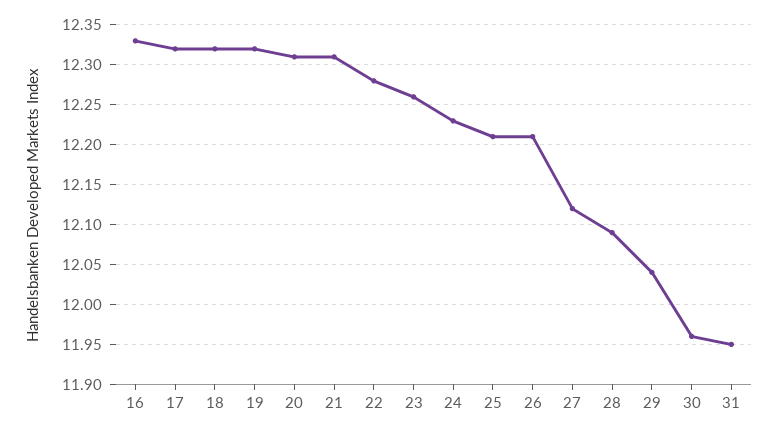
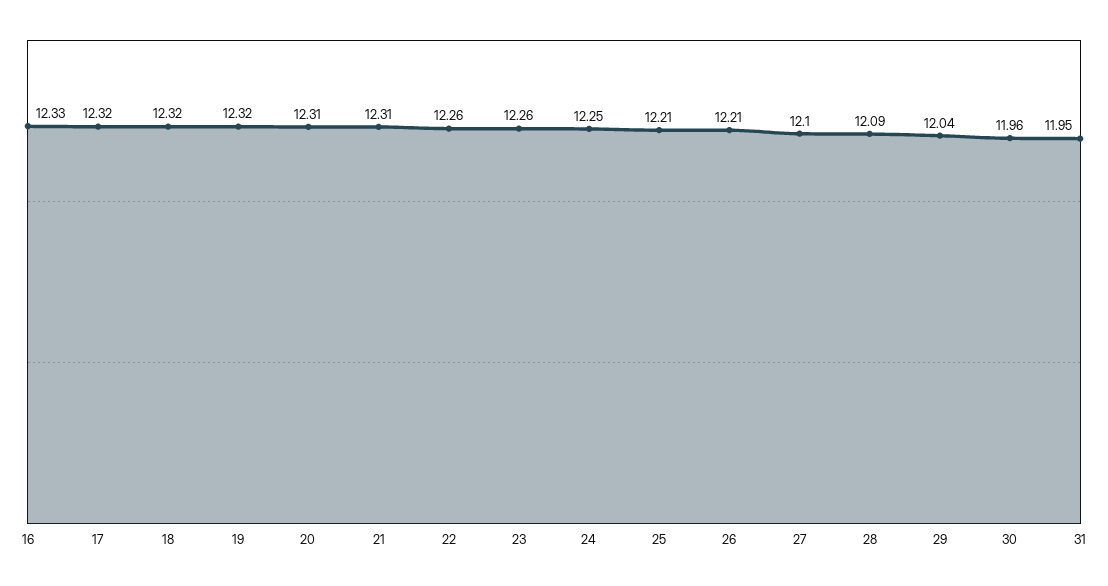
  {
    "16": 12.33,
    "17": 12.32,
    "18": 12.32,
    "19": 12.32,
    "20": 12.31,
    "21": 12.31,
-   "22": 12.28,
+   "22": 12.26,
    "23": 12.26,
-   "24": 12.23,
+   "24": 12.25,
    "25": 12.21,
    "26": 12.21,
-   "27": 12.12,
+   "27": 12.1,
    "28": 12.09,
    "29": 12.04,
    "30": 11.96,
    "31": 11.95
  }

